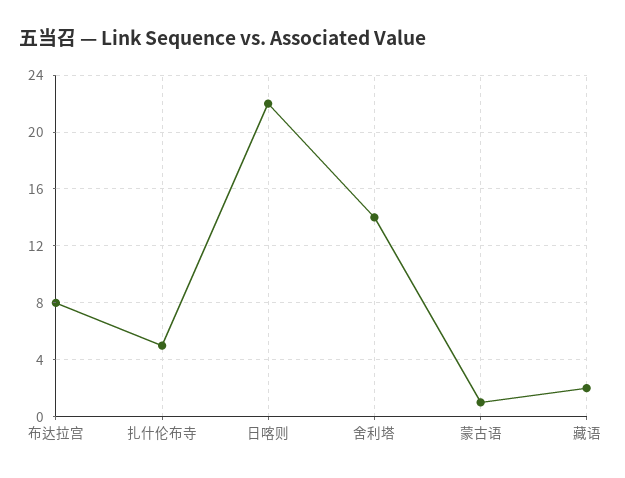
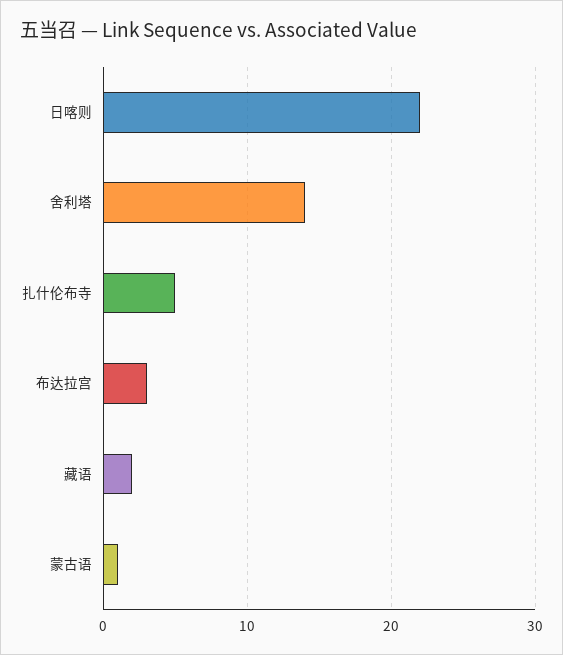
  {
-   "布达拉宫": 8,
+   "布达拉宫": 3,
    "扎什伦布寺": 5,
    "日喀则": 22,
    "舍利塔": 14,
    "蒙古语": 1,
    "藏语": 2
  }

